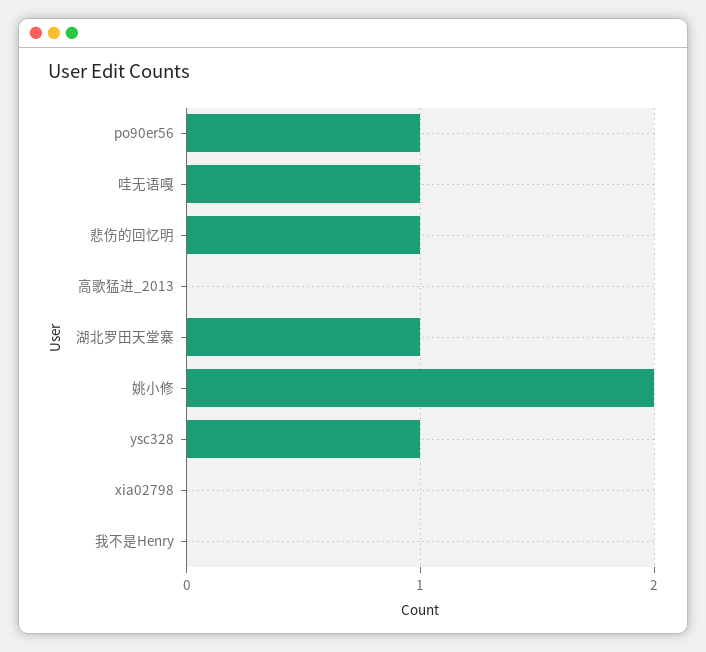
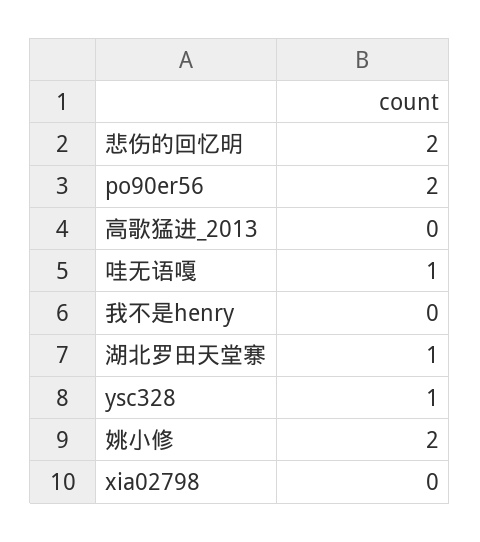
  {
-   "po90er56": 1,
+   "po90er56": 2,
    "哇无语嘎": 1,
-   "悲伤的回忆明": 1,
+   "悲伤的回忆明": 2,
    "高歌猛进_2013": 0,
    "湖北罗田天堂寨": 1,
    "姚小修": 2,
    "ysc328": 1,
    "xia02798": 0,
    "我不是Henry": 0
  }

